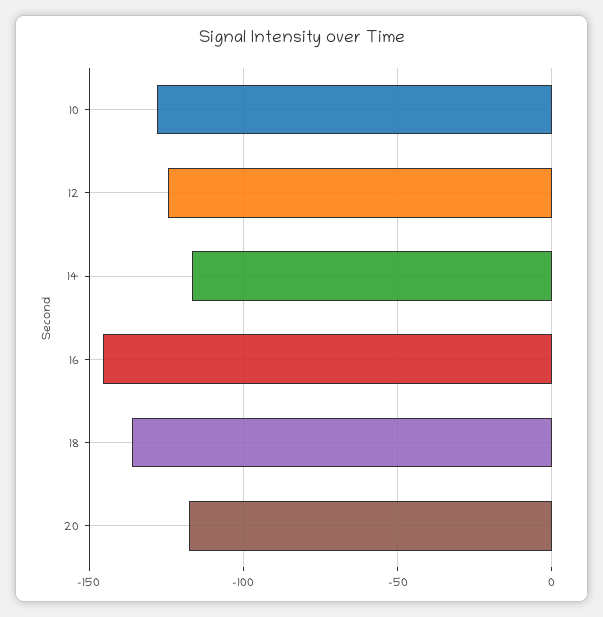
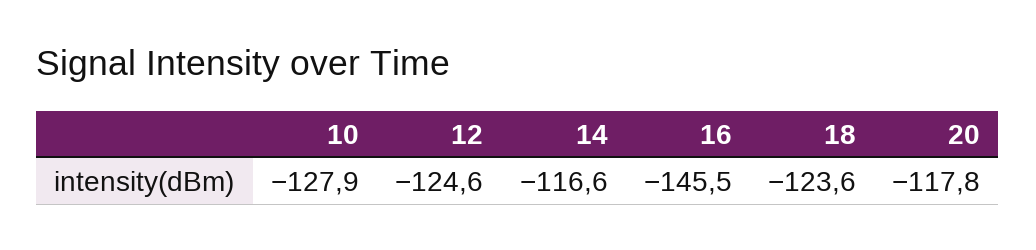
  {
    "10": -127.9,
    "12": -124.6,
    "14": -116.6,
    "16": -145.5,
-   "18": -135,
+   "18": -123.6,
    "20": -117.8
  }

